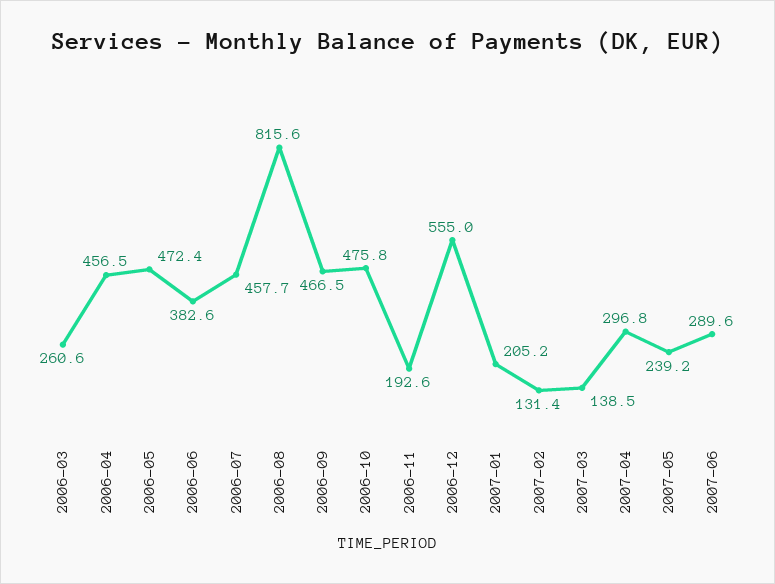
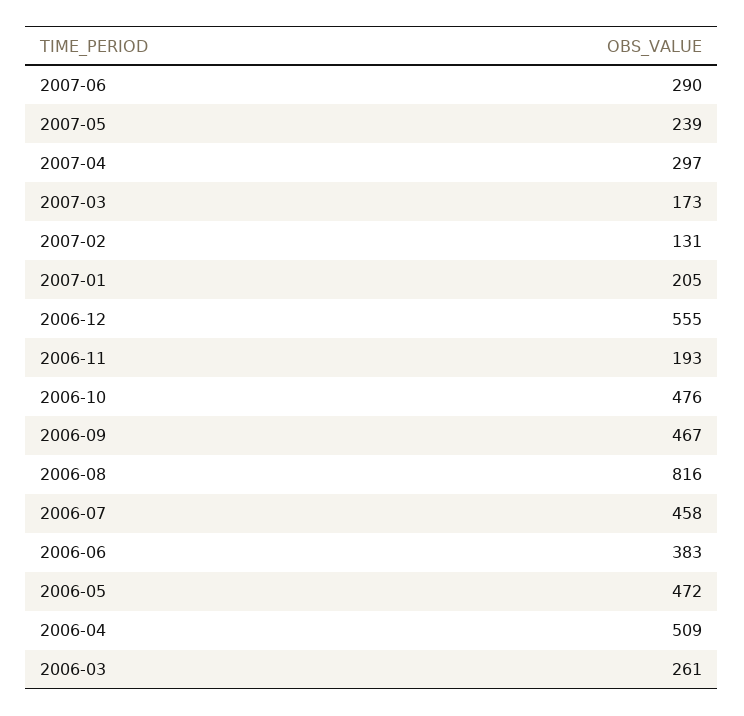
  {
    "2006-03": 260.6,
-   "2006-04": 456.5,
+   "2006-04": 509,
    "2006-05": 472.4,
    "2006-06": 382.6,
    "2006-07": 457.7,
    "2006-08": 815.6,
    "2006-09": 466.5,
    "2006-10": 475.8,
    "2006-11": 192.6,
    "2006-12": 555,
    "2007-01": 205.2,
    "2007-02": 131.4,
-   "2007-03": 138.5,
+   "2007-03": 173,
    "2007-04": 296.8,
    "2007-05": 239.2,
    "2007-06": 289.6
  }

